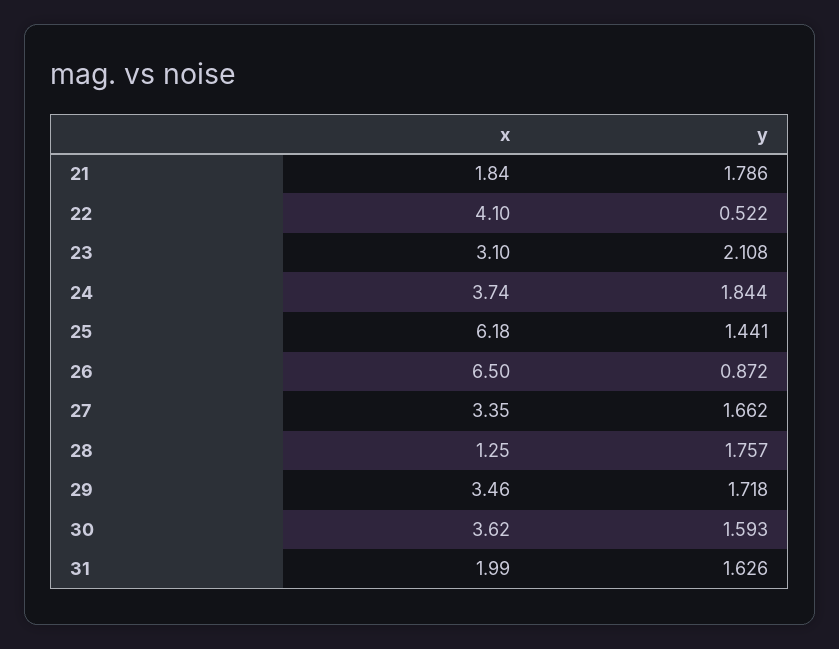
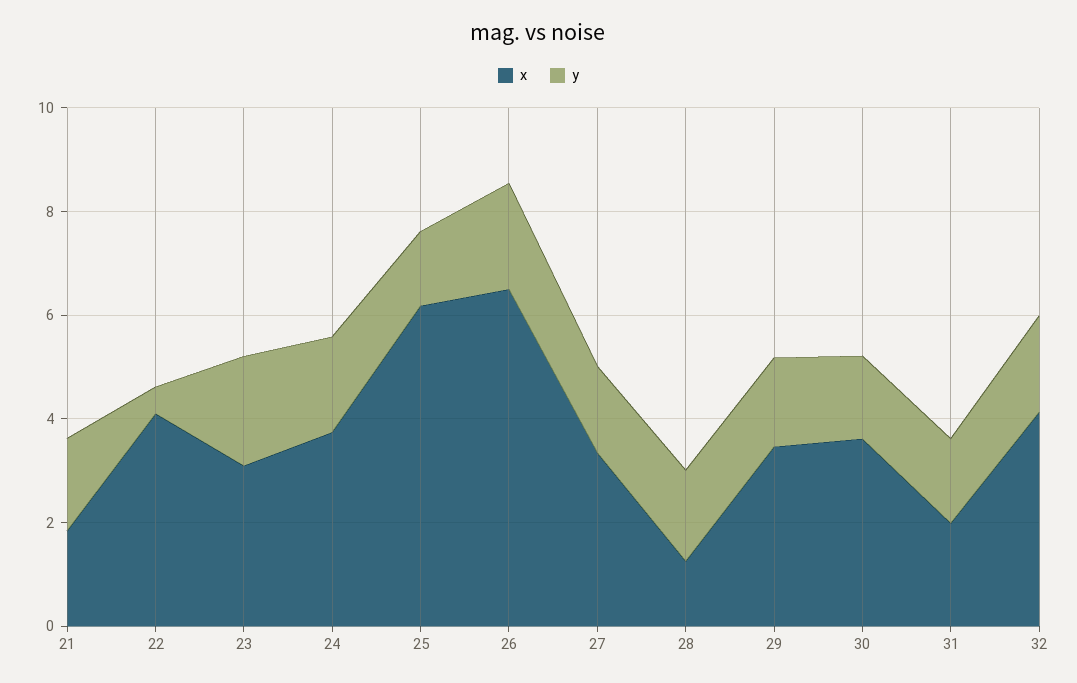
  {
    "x": {
      "21": 1.84,
      "22": 4.1,
      "23": 3.1,
      "24": 3.74,
      "25": 6.18,
      "26": 6.5,
      "27": 3.35,
      "28": 1.25,
      "29": 3.46,
      "30": 3.62,
-     "31": 1.99
+     "31": 1.99,
+     "32": 4
    },
    "y": {
      "21": 1.786,
      "22": 0.522,
      "23": 2.108,
      "24": 1.844,
      "25": 1.441,
-     "26": 0.872,
+     "26": 2,
      "27": 1.662,
      "28": 1.757,
      "29": 1.718,
      "30": 1.593,
-     "31": 1.626
+     "31": 1.626,
+     "32": 2
    }
  }

